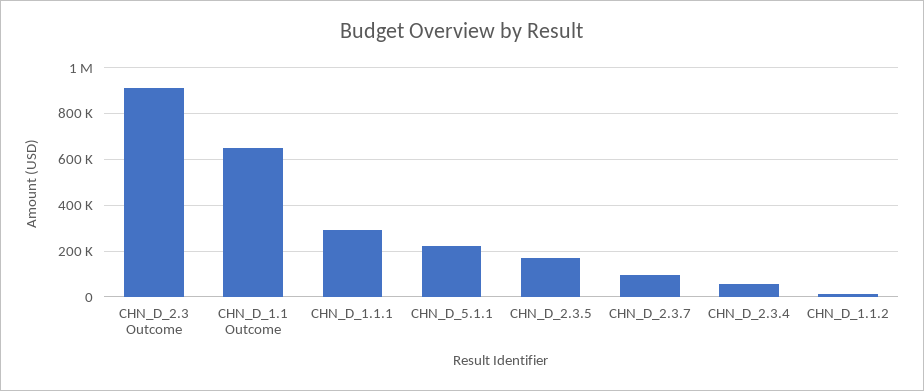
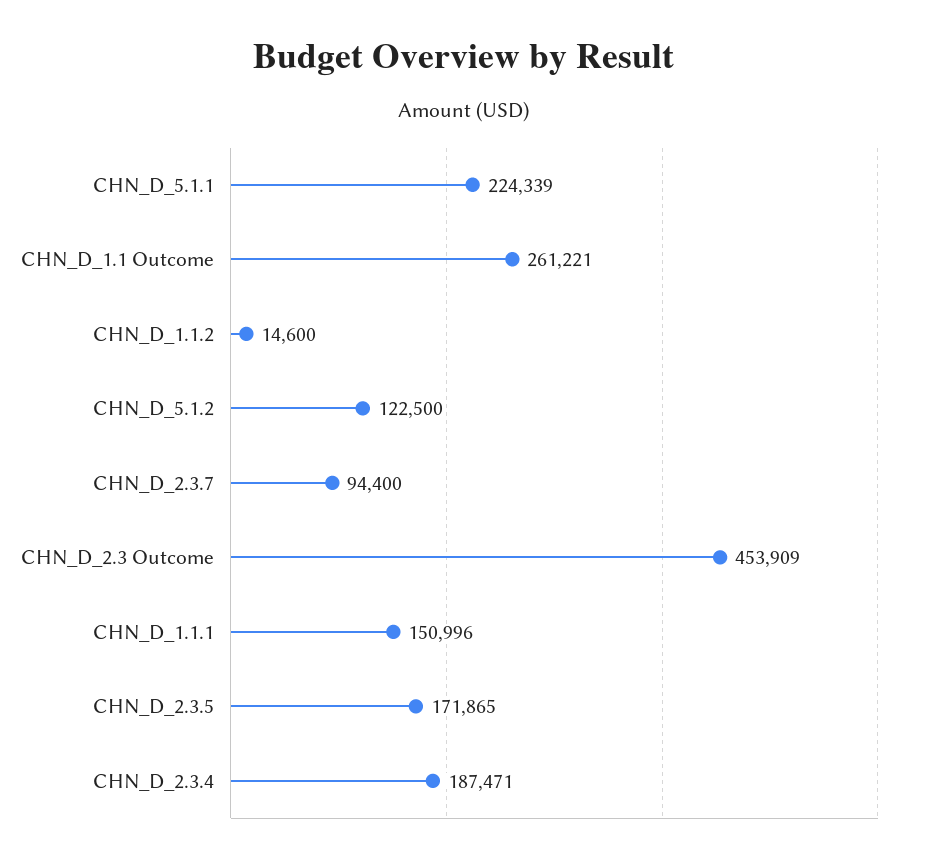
  {
-   "CHN_D_2.3 Outcome": 900000,
+   "CHN_D_2.3 Outcome": 453909,
-   "CHN_D_1.1 Outcome": 650000,
+   "CHN_D_1.1 Outcome": 261221,
-   "CHN_D_1.1.1": 300000,
+   "CHN_D_1.1.1": 150996,
    "CHN_D_5.1.1": 224339,
    "CHN_D_2.3.5": 171865,
    "CHN_D_2.3.7": 94400,
-   "CHN_D_2.3.4": 50000,
+   "CHN_D_2.3.4": 187471,
-   "CHN_D_1.1.2": 14600
+   "CHN_D_1.1.2": 14600,
+   "CHN_D_5.1.2": 122500
  }

